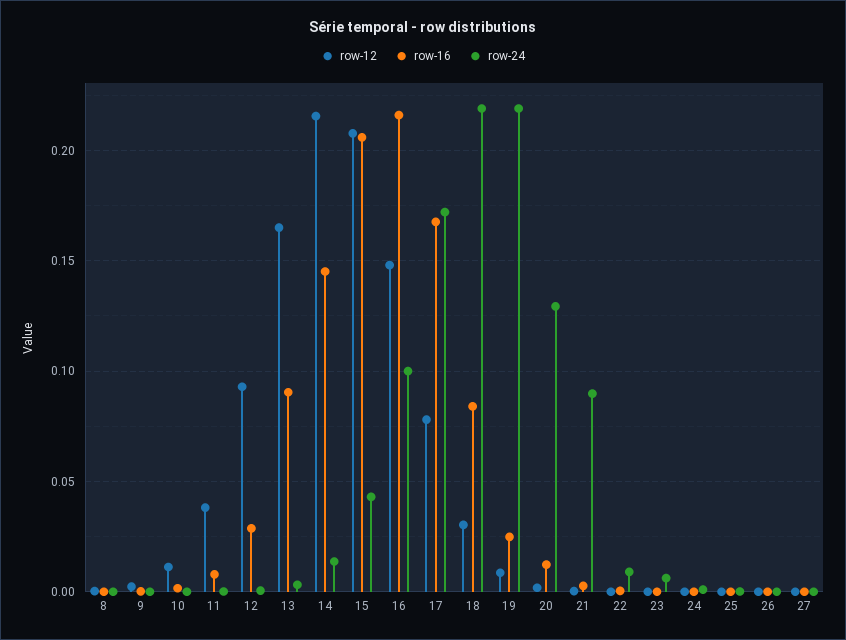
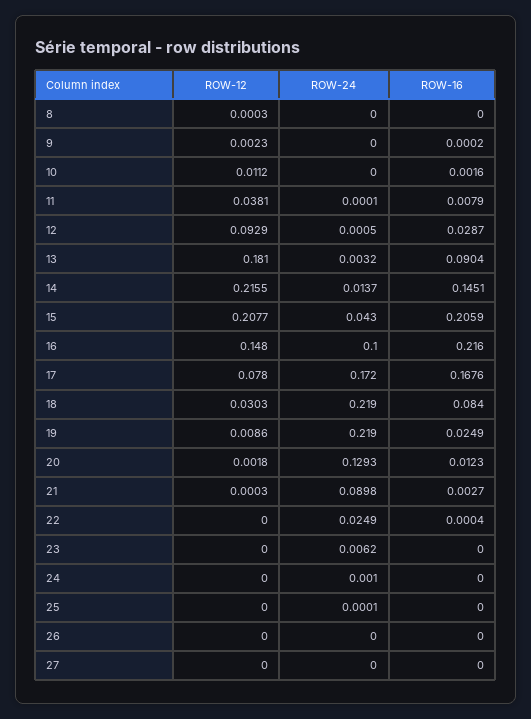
  {
    "row-12": {
      "8": 0.0003,
      "9": 0.0023,
      "10": 0.0112,
      "11": 0.0381,
      "12": 0.0929,
-     "13": 0.165,
+     "13": 0.181,
      "14": 0.2155,
      "15": 0.2077,
      "16": 0.148,
      "17": 0.078,
      "18": 0.0303,
      "19": 0.0086,
      "20": 0.0018,
      "21": 0.0003,
      "22": 0,
      "23": 0,
      "24": 0,
      "25": 0,
      "26": 0,
      "27": 0
    },
    "row-16": {
      "8": 0,
      "9": 0.0002,
      "10": 0.0016,
      "11": 0.0079,
      "12": 0.0287,
      "13": 0.0904,
      "14": 0.1451,
      "15": 0.2059,
      "16": 0.216,
      "17": 0.1676,
      "18": 0.084,
      "19": 0.0249,
      "20": 0.0123,
      "21": 0.0027,
      "22": 0.0004,
      "23": 0,
      "24": 0,
      "25": 0,
      "26": 0,
      "27": 0
    },
    "row-24": {
      "8": 0,
      "9": 0,
      "10": 0,
      "11": 0.0001,
      "12": 0.0005,
      "13": 0.0032,
      "14": 0.0137,
      "15": 0.043,
      "16": 0.1,
      "17": 0.172,
      "18": 0.219,
      "19": 0.219,
      "20": 0.1293,
      "21": 0.0898,
-     "22": 0.01,
+     "22": 0.0249,
      "23": 0.0062,
      "24": 0.001,
      "25": 0.0001,
      "26": 0,
      "27": 0
    }
  }

